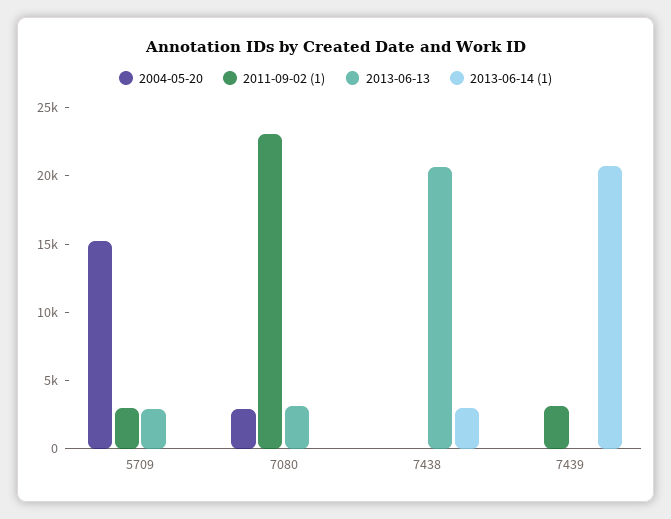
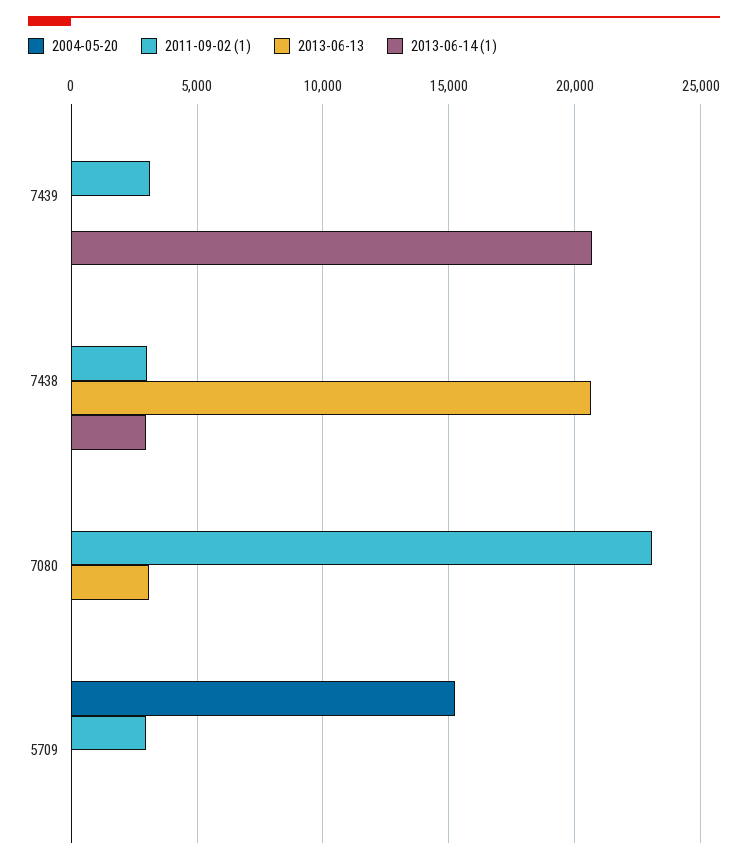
  {
    "2004-05-20": {
      "5709": 15000,
-     "7080": 3000,
+     "7080": 0,
      "7438": 0,
      "7439": 0
    },
    "2011-09-02 (1)": {
      "5709": 3000,
      "7080": 23000,
-     "7438": 0,
+     "7438": 3000,
      "7439": 3000
    },
    "2013-06-13": {
-     "5709": 3000,
+     "5709": 0,
      "7080": 3000,
      "7438": 20500,
      "7439": 0
    },
    "2013-06-14 (1)": {
      "5709": 0,
      "7080": 0,
      "7438": 3000,
      "7439": 20500
    }
  }

